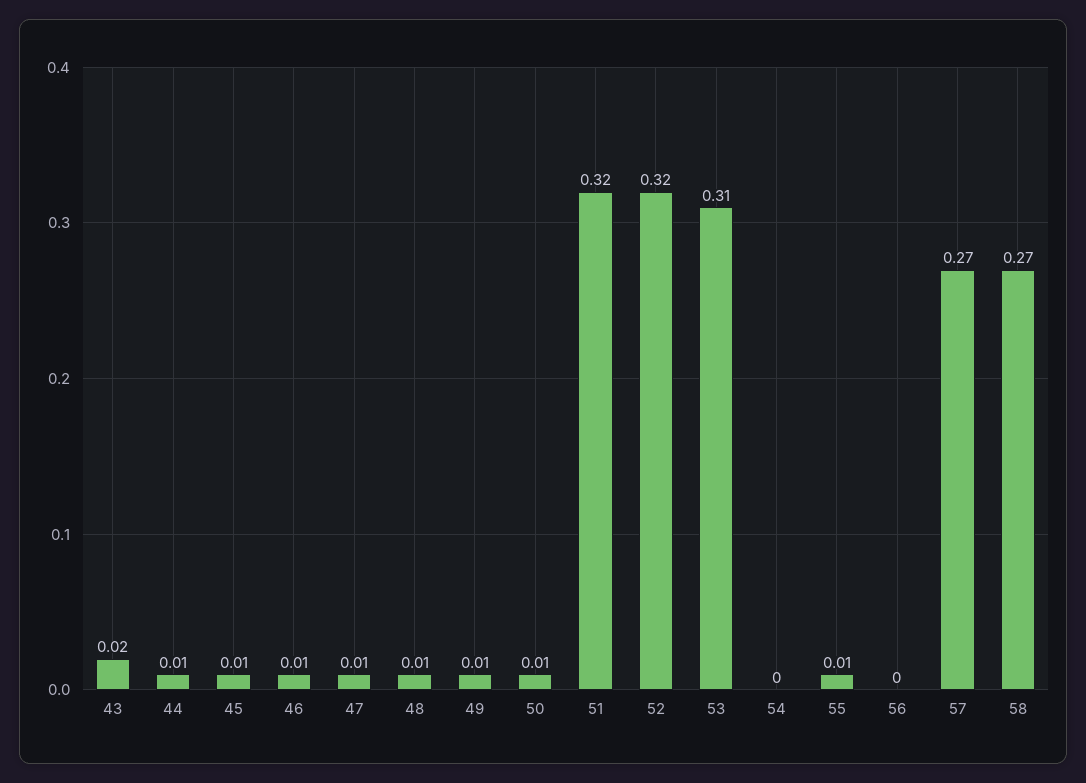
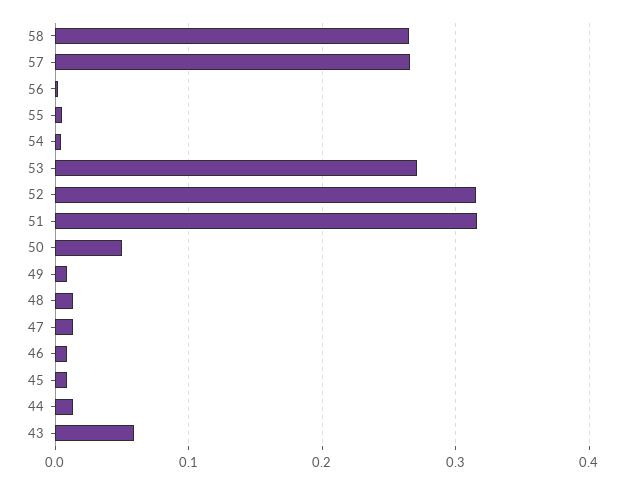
  {
-   "43": 0.02,
+   "43": 0.06,
    "44": 0.01,
    "45": 0.01,
    "46": 0.01,
    "47": 0.01,
    "48": 0.01,
    "49": 0.01,
-   "50": 0.01,
+   "50": 0.05,
    "51": 0.32,
    "52": 0.32,
-   "53": 0.31,
+   "53": 0.27,
    "54": 0,
    "55": 0.01,
    "56": 0,
    "57": 0.27,
    "58": 0.27
  }

